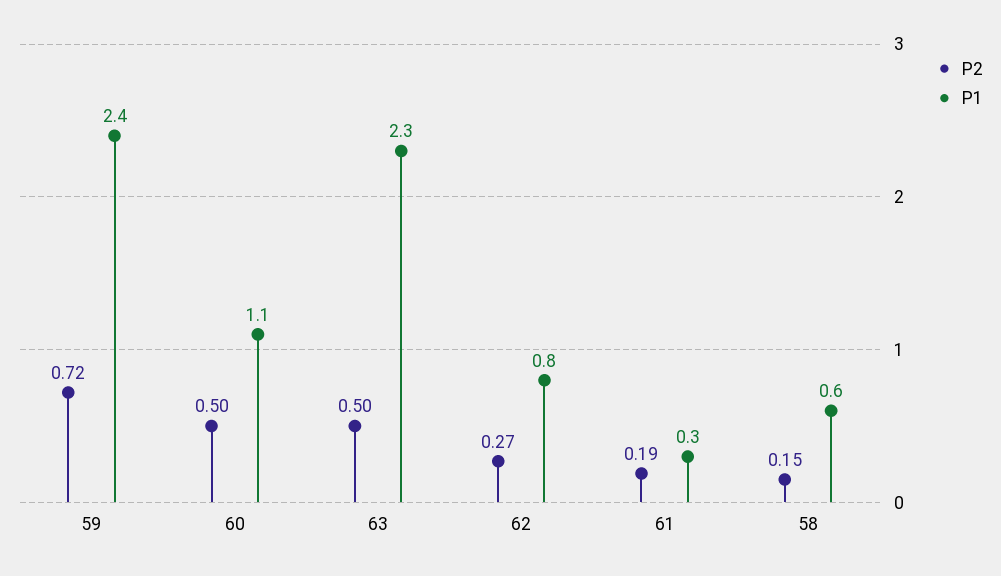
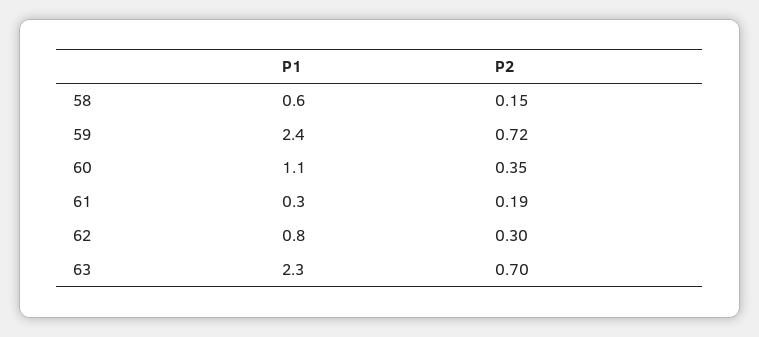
  {
    "P2": {
      "59": 0.72,
-     "60": 0.5,
+     "60": 0.35,
-     "63": 0.5,
+     "63": 0.7,
-     "62": 0.27,
+     "62": 0.3,
      "61": 0.19,
      "58": 0.15
    },
    "P1": {
      "59": 2.4,
      "60": 1.1,
      "63": 2.3,
      "62": 0.8,
      "61": 0.3,
      "58": 0.6
    }
  }

